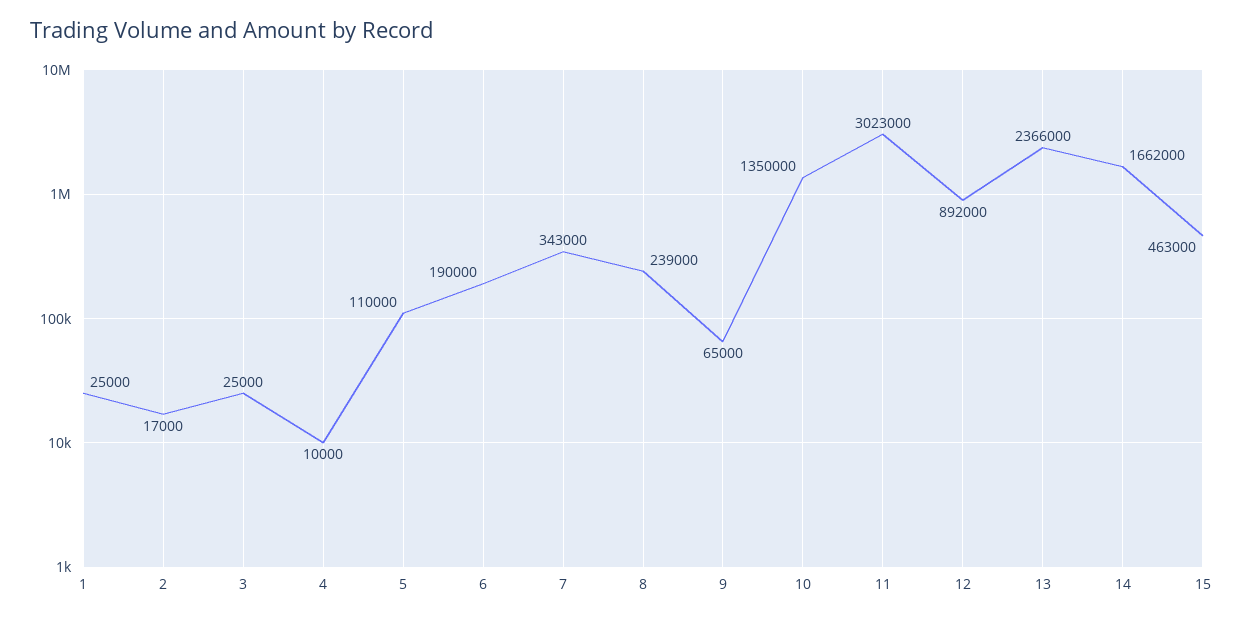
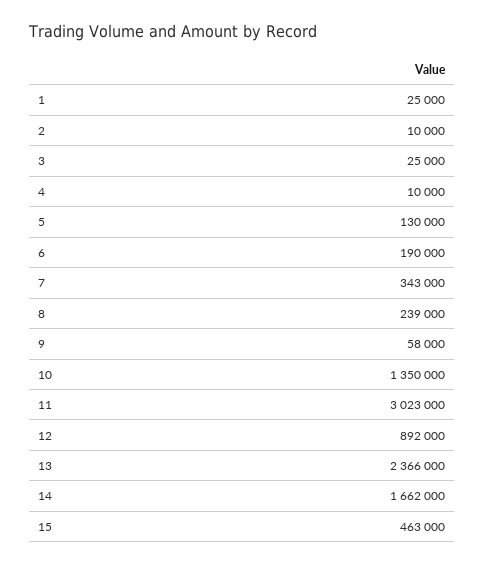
  {
    "1": 25000,
-   "2": 17000,
+   "2": 10000,
    "3": 25000,
    "4": 10000,
-   "5": 110000,
+   "5": 130000,
    "6": 190000,
    "7": 343000,
    "8": 239000,
-   "9": 65000,
+   "9": 58000,
    "10": 1350000,
    "11": 3023000,
    "12": 892000,
    "13": 2366000,
    "14": 1662000,
    "15": 463000
  }

